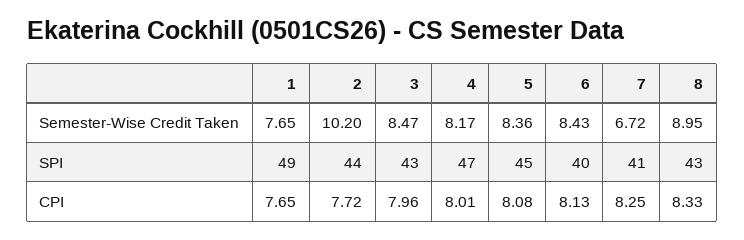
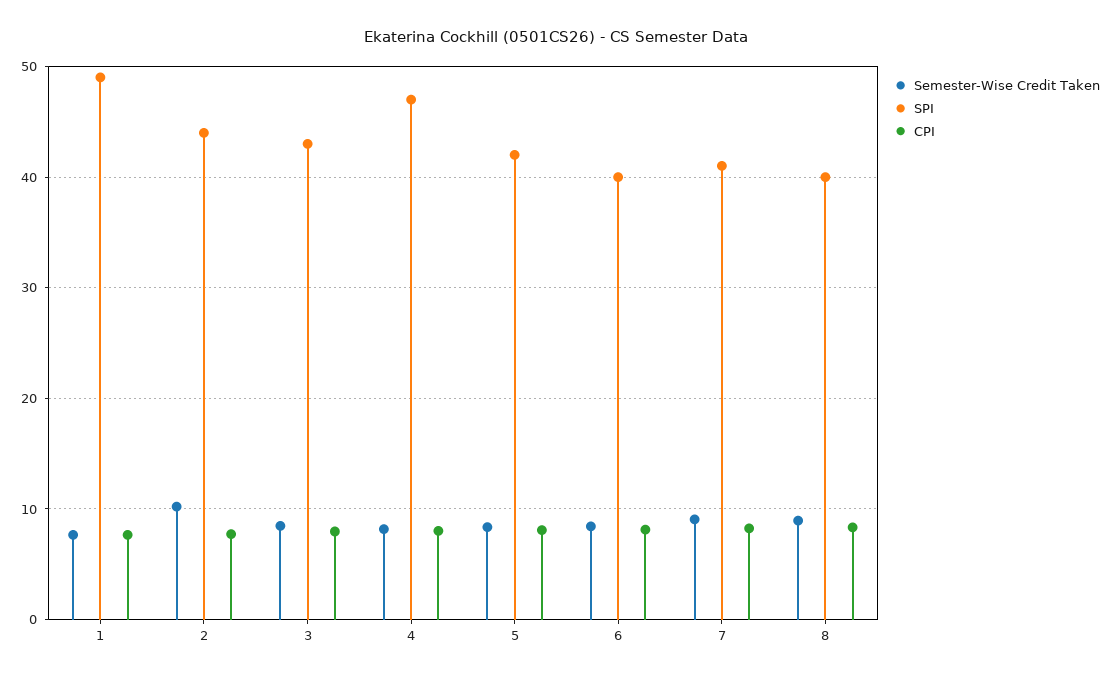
  {
    "Semester-Wise Credit Taken": {
      "1": 7.65,
      "2": 10.2,
      "3": 8.47,
      "4": 8.17,
      "5": 8.36,
      "6": 8.43,
-     "7": 6.72,
+     "7": 9,
      "8": 8.95
    },
    "SPI": {
      "1": 49,
      "2": 44,
      "3": 43,
      "4": 47,
-     "5": 45,
+     "5": 42,
      "6": 40,
      "7": 41,
-     "8": 43
+     "8": 40
    },
    "CPI": {
      "1": 7.65,
      "2": 7.72,
      "3": 7.96,
      "4": 8.01,
      "5": 8.08,
      "6": 8.13,
      "7": 8.25,
      "8": 8.33
    }
  }

